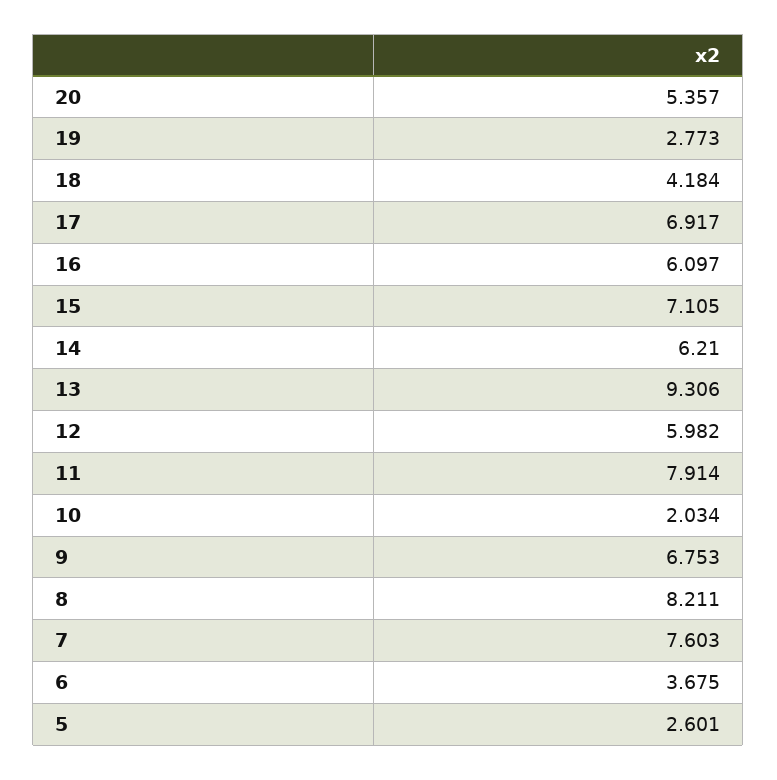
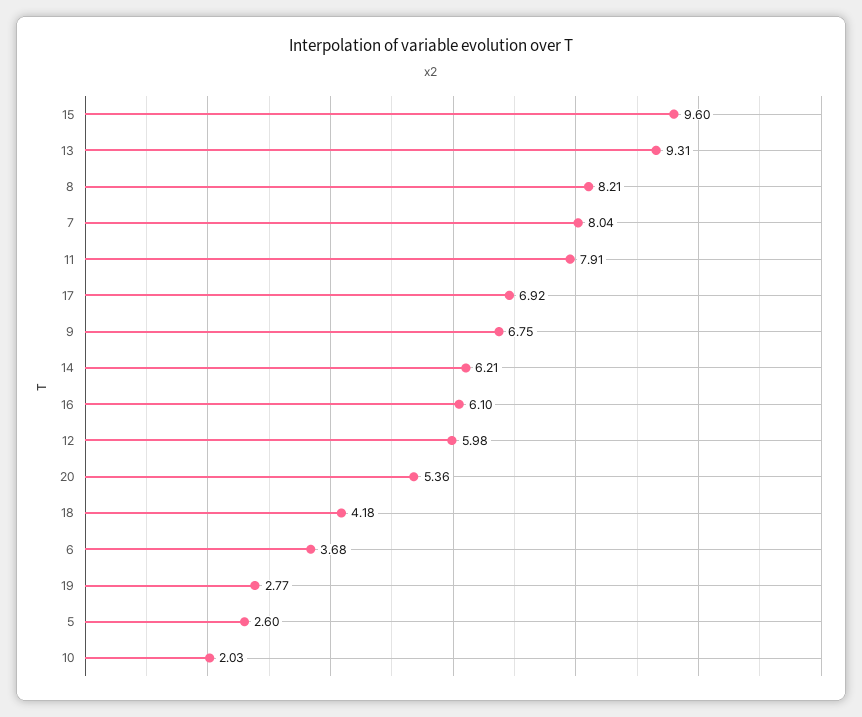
  {
    "20": 5.357,
    "19": 2.773,
    "18": 4.184,
    "17": 6.917,
    "16": 6.097,
-   "15": 7.105,
+   "15": 9.6,
    "14": 6.21,
    "13": 9.306,
    "12": 5.982,
    "11": 7.914,
    "10": 2.034,
    "9": 6.753,
    "8": 8.211,
-   "7": 7.603,
+   "7": 8.04,
    "6": 3.675,
    "5": 2.601
  }

